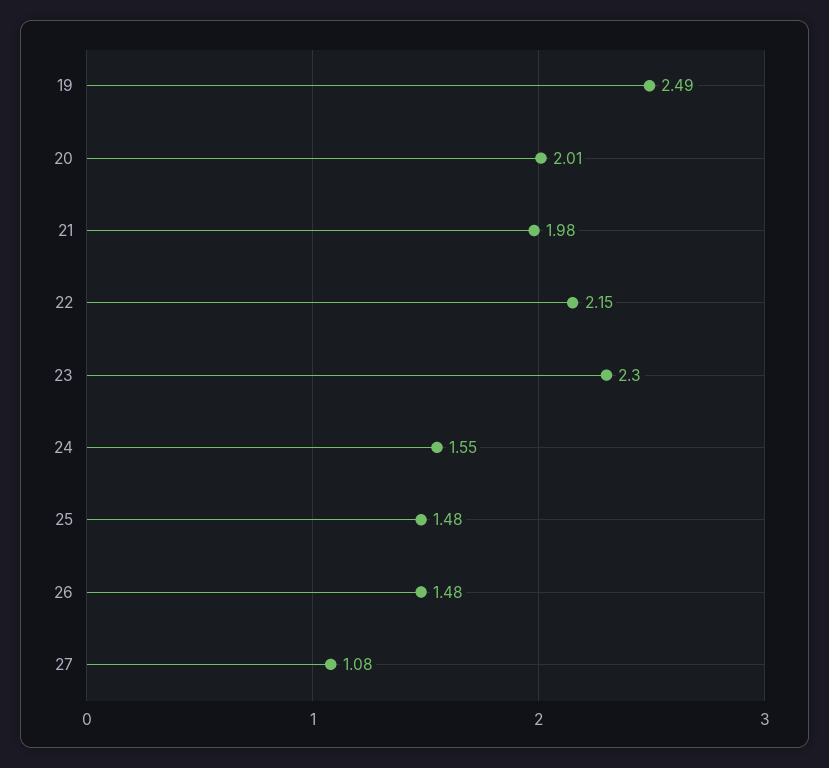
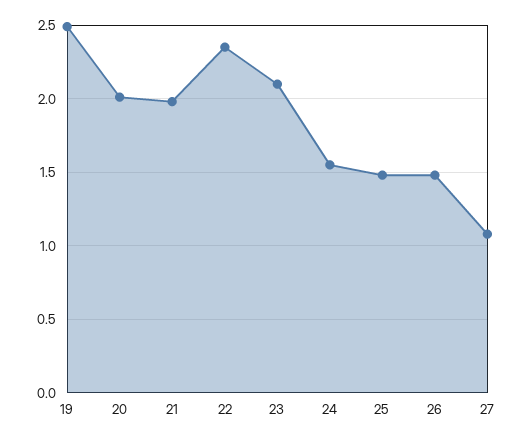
  {
    "19": 2.49,
    "20": 2.01,
    "21": 1.98,
-   "22": 2.15,
+   "22": 2.35,
-   "23": 2.3,
+   "23": 2.1,
    "24": 1.55,
    "25": 1.48,
    "26": 1.48,
    "27": 1.08
  }

